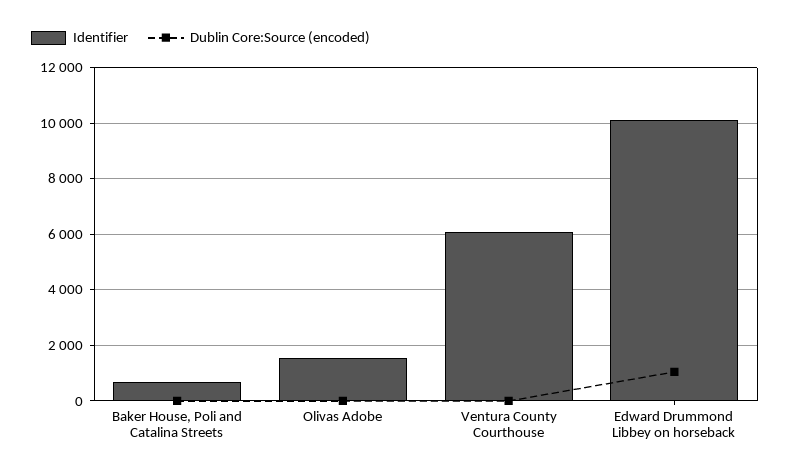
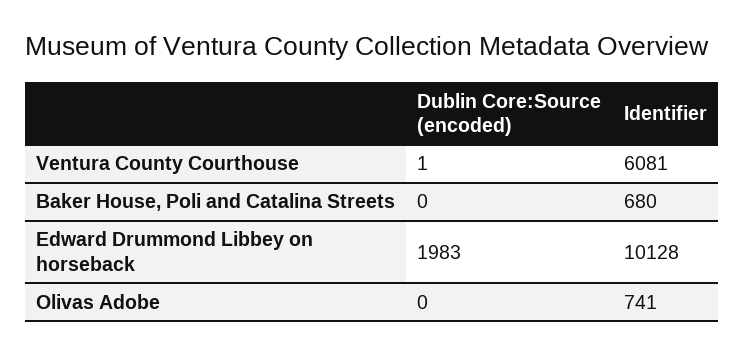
  {
    "Identifier": {
      "Baker House, Poli and Catalina Streets": 680,
-     "Olivas Adobe": 1500,
+     "Olivas Adobe": 741,
      "Ventura County Courthouse": 6081,
      "Edward Drummond Libbey on horseback": 10128
    },
    "Dublin Core:Source (encoded)": {
      "Baker House, Poli and Catalina Streets": 0,
      "Olivas Adobe": 0,
      "Ventura County Courthouse": 1,
-     "Edward Drummond Libbey on horseback": 1000
+     "Edward Drummond Libbey on horseback": 1983
    }
  }

